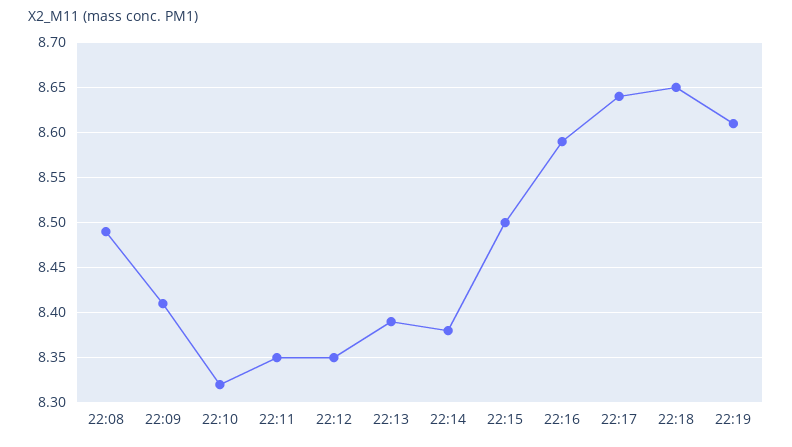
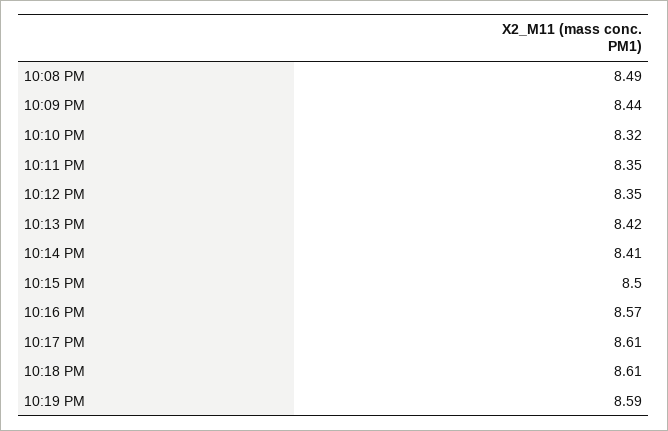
  {
    "22:08": 8.49,
-   "22:09": 8.41,
+   "22:09": 8.44,
    "22:10": 8.32,
    "22:11": 8.35,
    "22:12": 8.35,
-   "22:13": 8.39,
+   "22:13": 8.42,
-   "22:14": 8.38,
+   "22:14": 8.41,
    "22:15": 8.5,
-   "22:16": 8.59,
+   "22:16": 8.57,
-   "22:17": 8.64,
+   "22:17": 8.61,
-   "22:18": 8.65,
+   "22:18": 8.61,
-   "22:19": 8.61
+   "22:19": 8.59
  }

